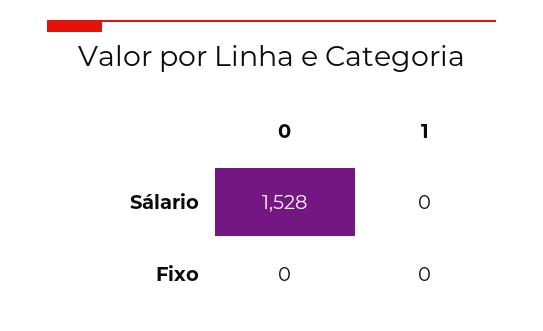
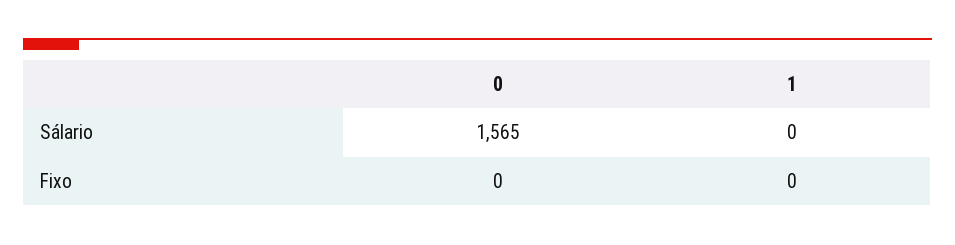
  {
    "0": {
-     "Sálario": 1528,
+     "Sálario": 1565,
      "Fixo": 0
    },
    "1": {
      "Sálario": 0,
      "Fixo": 0
    }
  }

